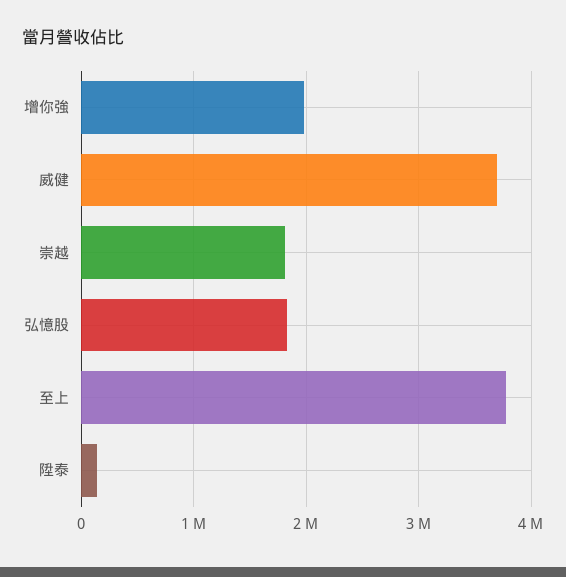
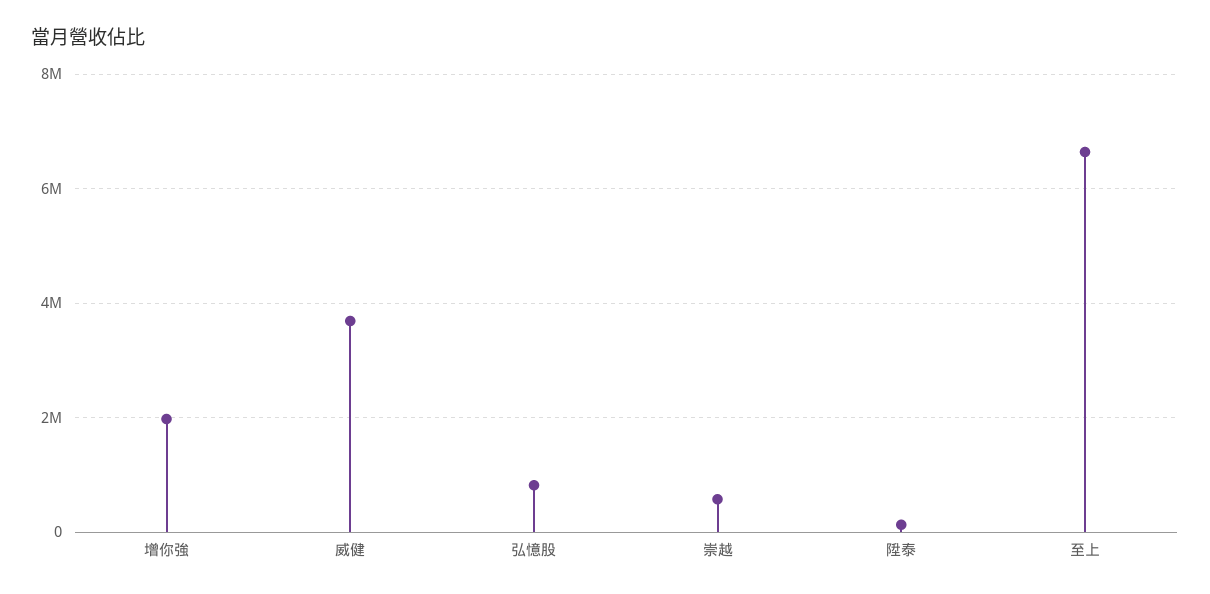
  {
    "增你強": 2000000,
    "威健": 3700000,
-   "崇越": 1800000,
+   "崇越": 600000,
-   "弘憶股": 1800000,
+   "弘憶股": 800000,
-   "至上": 3800000,
+   "至上": 6600000,
    "陞泰": 100000
  }

